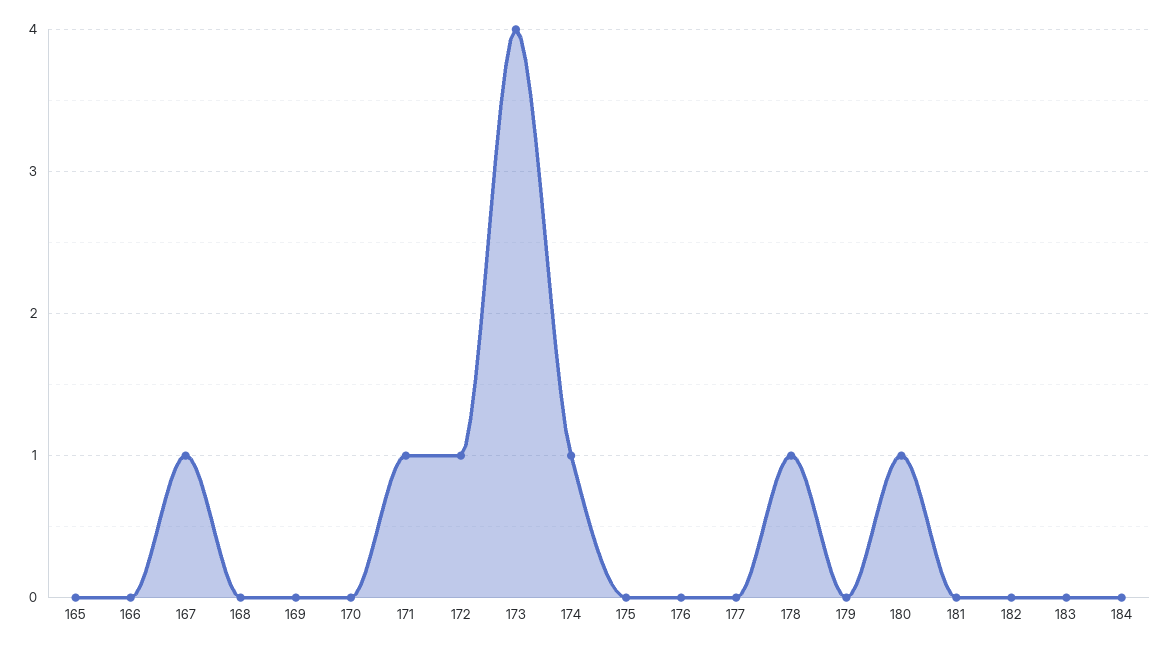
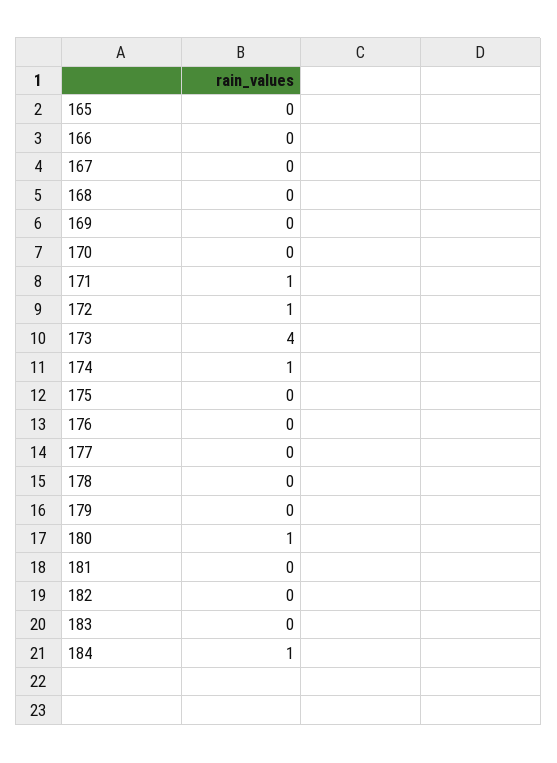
  {
    "165": 0,
    "166": 0,
-   "167": 1,
+   "167": 0,
    "168": 0,
    "169": 0,
    "170": 0,
    "171": 1,
    "172": 1,
    "173": 4,
    "174": 1,
    "175": 0,
    "176": 0,
    "177": 0,
-   "178": 1,
+   "178": 0,
    "179": 0,
    "180": 1,
    "181": 0,
    "182": 0,
    "183": 0,
-   "184": 0
+   "184": 1
  }

